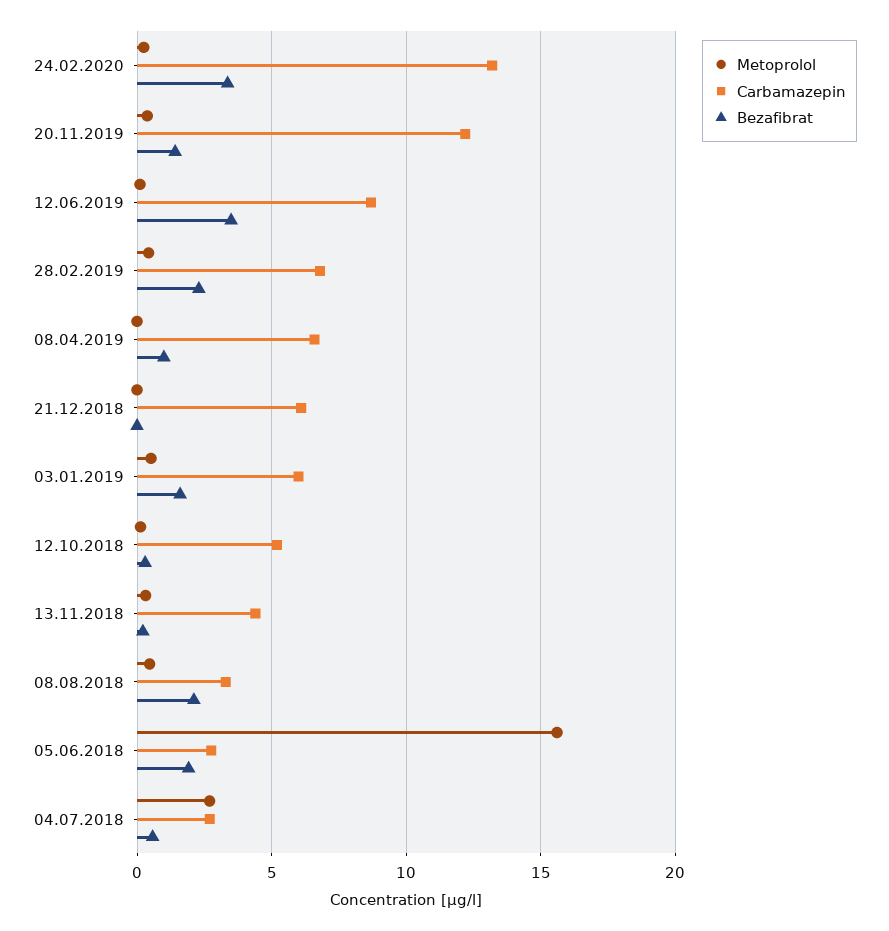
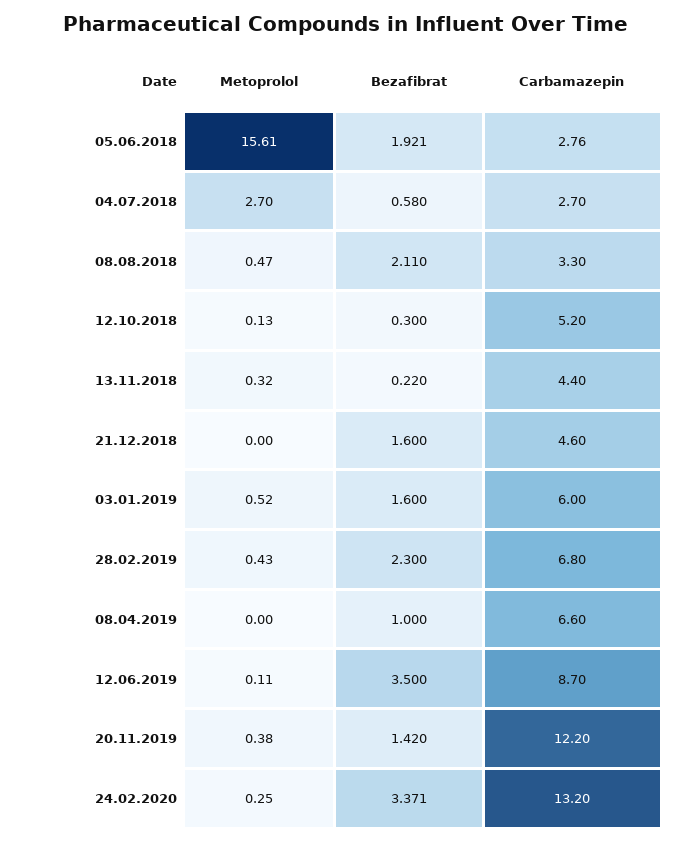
  {
    "Metoprolol": {
      "24.02.2020": 0.25,
      "20.11.2019": 0.38,
      "12.06.2019": 0.11,
      "28.02.2019": 0.43,
      "08.04.2019": 0,
      "21.12.2018": 0,
      "03.01.2019": 0.52,
      "12.10.2018": 0.13,
      "13.11.2018": 0.32,
      "08.08.2018": 0.47,
      "05.06.2018": 15.61,
      "04.07.2018": 2.7
    },
    "Carbamazepin": {
      "24.02.2020": 13.2,
      "20.11.2019": 12.2,
      "12.06.2019": 8.7,
      "28.02.2019": 6.8,
      "08.04.2019": 6.6,
-     "21.12.2018": 6,
+     "21.12.2018": 4.6,
      "03.01.2019": 6,
      "12.10.2018": 5.2,
      "13.11.2018": 4.4,
      "08.08.2018": 3.3,
      "05.06.2018": 2.76,
      "04.07.2018": 2.7
    },
    "Bezafibrat": {
      "24.02.2020": 3.371,
      "20.11.2019": 1.42,
      "12.06.2019": 3.5,
      "28.02.2019": 2.3,
      "08.04.2019": 1,
-     "21.12.2018": 0,
+     "21.12.2018": 1.6,
      "03.01.2019": 1.6,
      "12.10.2018": 0.3,
      "13.11.2018": 0.22,
      "08.08.2018": 2.11,
      "05.06.2018": 1.921,
      "04.07.2018": 0.58
    }
  }

